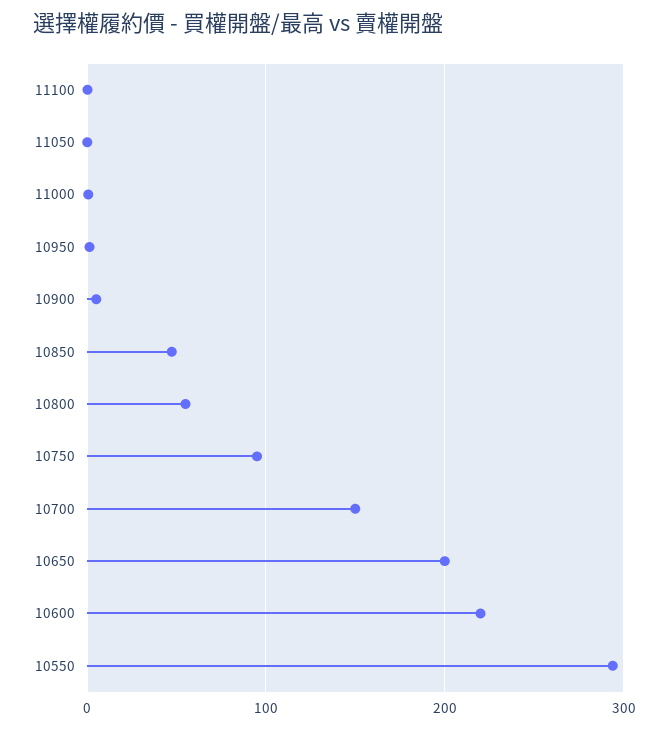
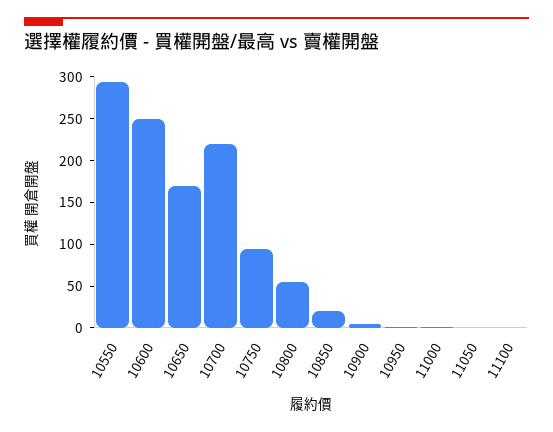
  {
    "11100": 0,
    "11050": 0,
    "11000": 0,
    "10950": 0,
    "10900": 10,
-   "10850": 50,
+   "10850": 20,
    "10800": 60,
    "10750": 100,
-   "10700": 150,
+   "10700": 220,
-   "10650": 200,
+   "10650": 170,
-   "10600": 220,
+   "10600": 250,
    "10550": 290
  }

